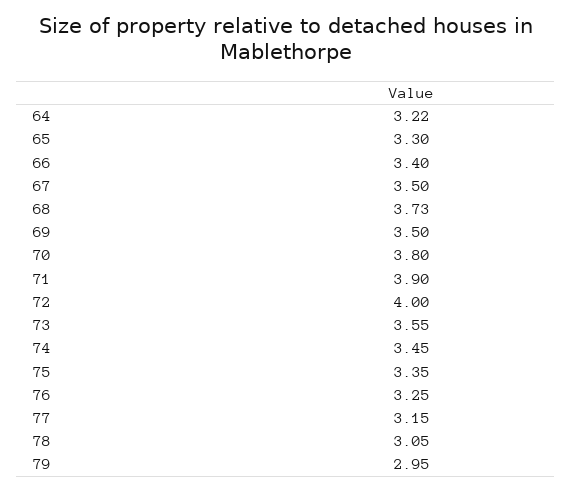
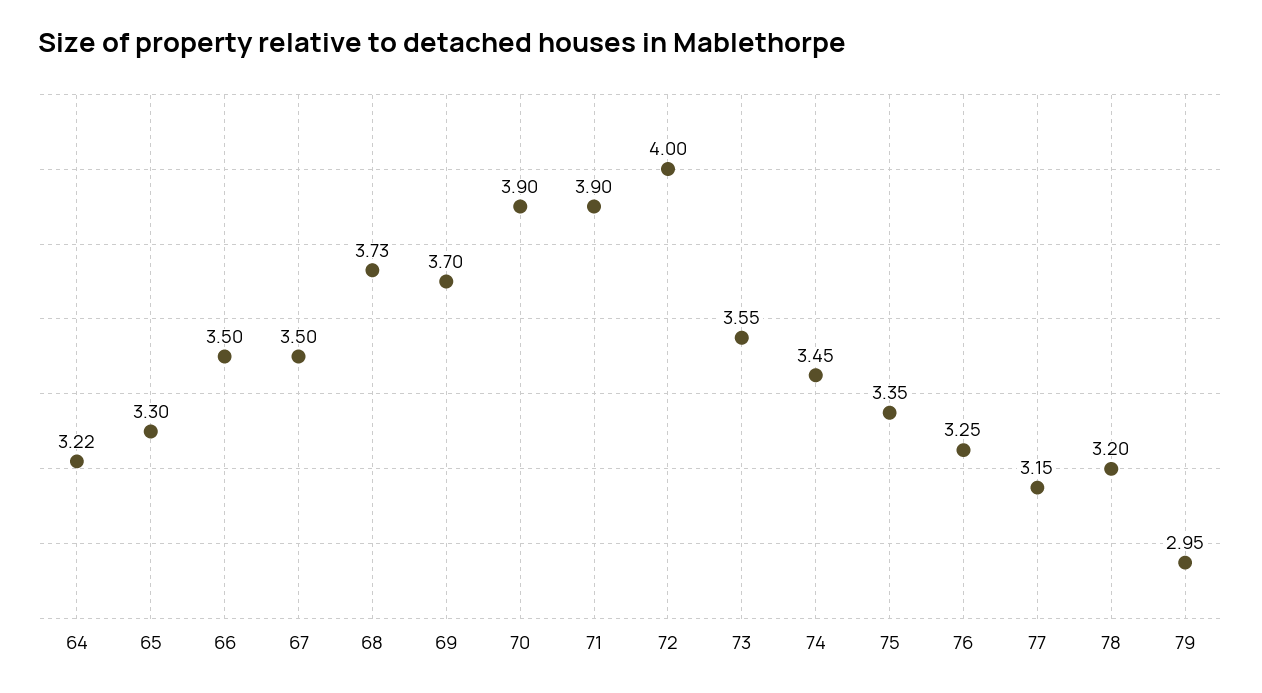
  {
    "64": 3.22,
    "65": 3.3,
-   "66": 3.4,
+   "66": 3.5,
    "67": 3.5,
    "68": 3.73,
-   "69": 3.5,
+   "69": 3.7,
-   "70": 3.8,
+   "70": 3.9,
    "71": 3.9,
    "72": 4,
    "73": 3.55,
    "74": 3.45,
    "75": 3.35,
    "76": 3.25,
    "77": 3.15,
-   "78": 3.05,
+   "78": 3.2,
    "79": 2.95
  }

